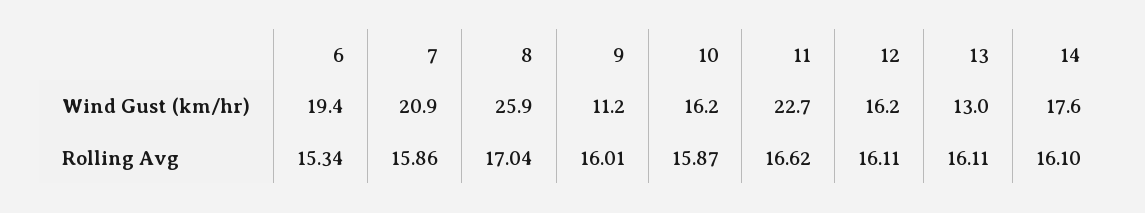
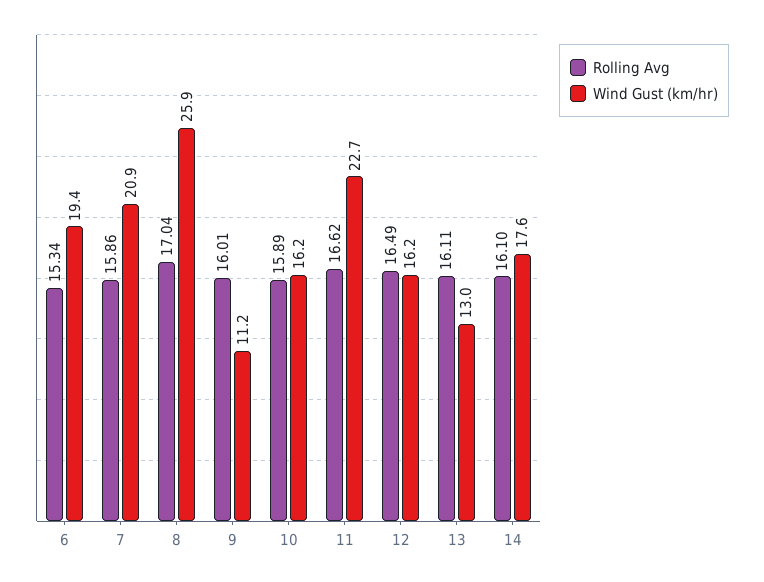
  {
    "Wind Gust (km/hr)": {
      "6": 19.4,
      "7": 20.9,
      "8": 25.9,
      "9": 11.2,
      "10": 16.2,
      "11": 22.7,
      "12": 16.2,
      "13": 13,
      "14": 17.6
    },
    "Rolling Avg": {
      "6": 15.34,
      "7": 15.86,
      "8": 17.04,
      "9": 16.01,
-     "10": 15.87,
+     "10": 15.89,
      "11": 16.62,
-     "12": 16.11,
+     "12": 16.49,
      "13": 16.11,
      "14": 16.1
    }
  }

